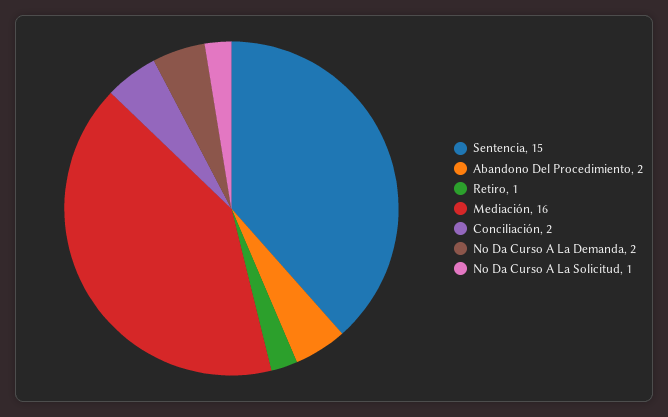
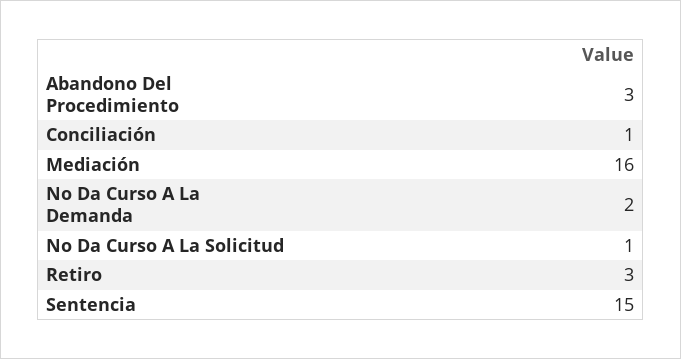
  {
    "Sentencia": 15,
-   "Abandono Del Procedimiento": 2,
+   "Abandono Del Procedimiento": 3,
-   "Retiro": 1,
+   "Retiro": 3,
    "Mediación": 16,
-   "Conciliación": 2,
+   "Conciliación": 1,
    "No Da Curso A La Demanda": 2,
    "No Da Curso A La Solicitud": 1
  }

